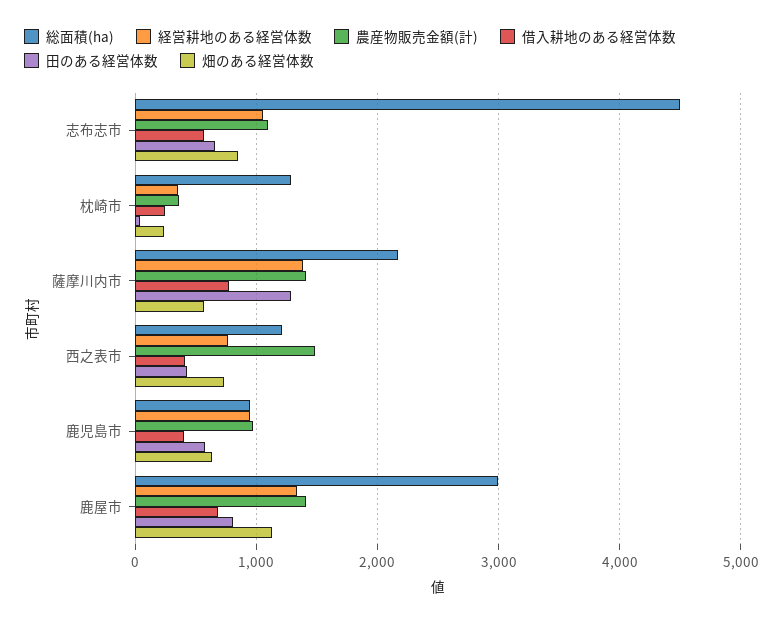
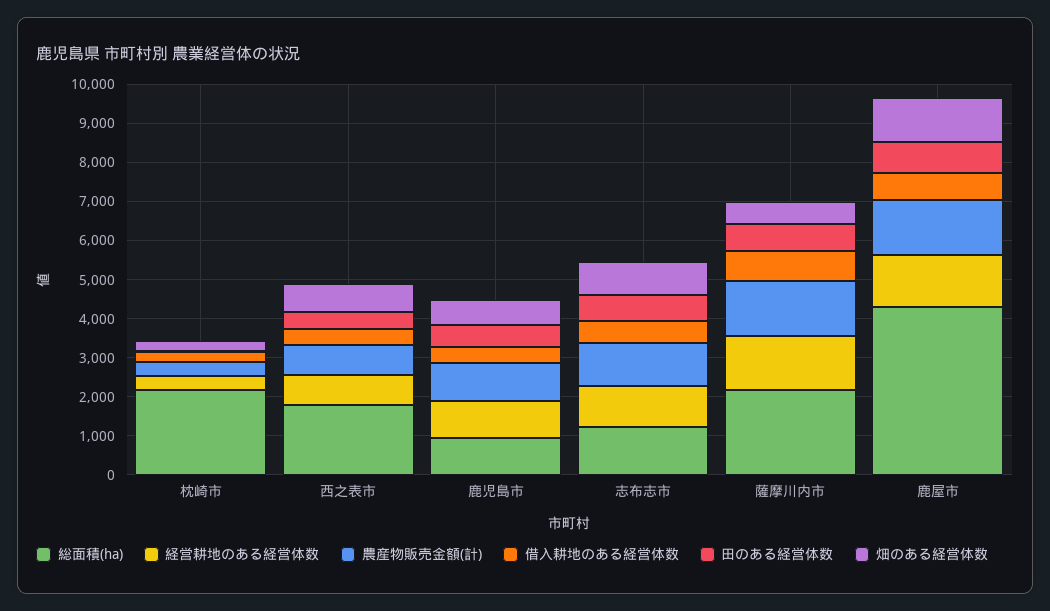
  {
    "総面積(ha)": {
-     "志布志市": 4500,
+     "志布志市": 1250,
-     "枕崎市": 1300,
+     "枕崎市": 2250,
      "薩摩川内市": 2200,
-     "西之表市": 1200,
+     "西之表市": 1750,
      "鹿児島市": 900,
-     "鹿屋市": 3000
+     "鹿屋市": 4250
    },
    "経営耕地のある経営体数": {
      "志布志市": 1100,
      "枕崎市": 400,
      "薩摩川内市": 1400,
      "西之表市": 800,
      "鹿児島市": 900,
      "鹿屋市": 1300
    },
    "農産物販売金額(計)": {
      "志布志市": 1100,
      "枕崎市": 400,
      "薩摩川内市": 1400,
-     "西之表市": 1500,
+     "西之表市": 750,
      "鹿児島市": 1000,
      "鹿屋市": 1400
    },
    "借入耕地のある経営体数": {
      "志布志市": 600,
      "枕崎市": 200,
      "薩摩川内市": 800,
      "西之表市": 400,
      "鹿児島市": 400,
      "鹿屋市": 700
    },
    "田のある経営体数": {
      "志布志市": 700,
      "枕崎市": 0,
-     "薩摩川内市": 1300,
+     "薩摩川内市": 750,
      "西之表市": 400,
      "鹿児島市": 600,
      "鹿屋市": 800
    },
    "畑のある経営体数": {
      "志布志市": 800,
      "枕崎市": 200,
      "薩摩川内市": 600,
      "西之表市": 700,
      "鹿児島市": 600,
      "鹿屋市": 1100
    }
  }

